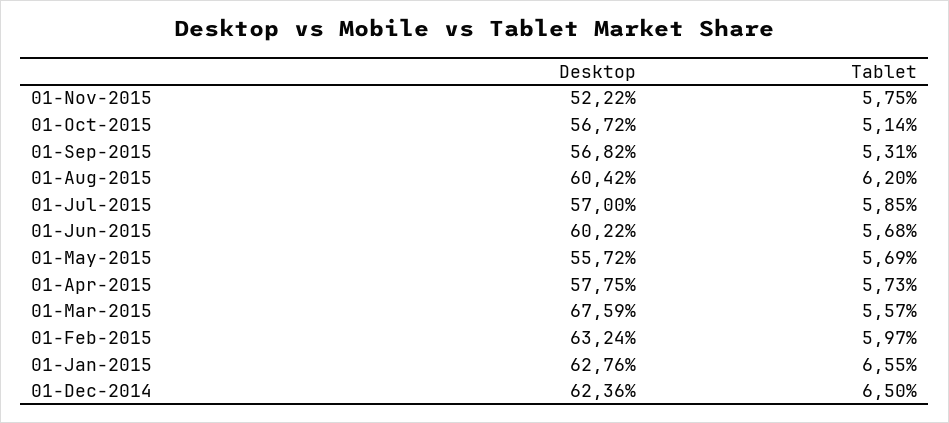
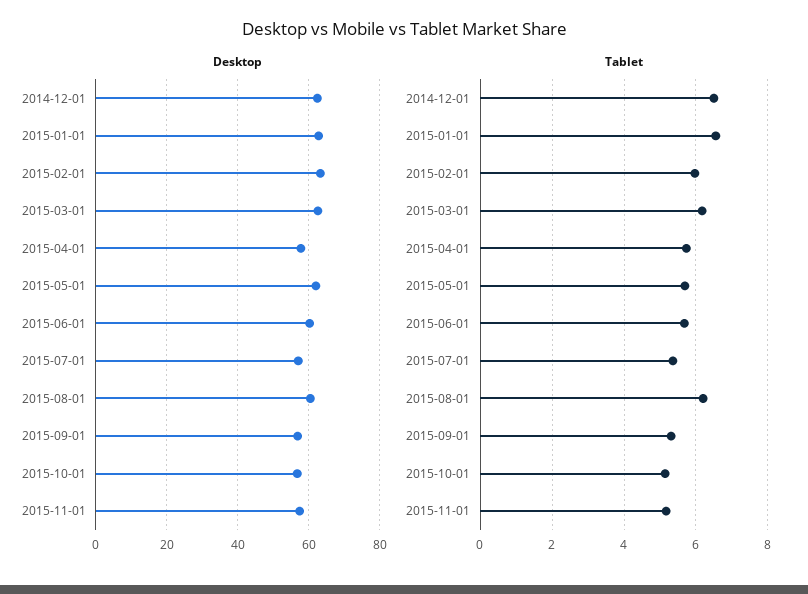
  {
    "Desktop": {
-     "01-Nov-2015": 52.22,
+     "01-Nov-2015": 58,
      "01-Oct-2015": 56.72,
      "01-Sep-2015": 56.82,
      "01-Aug-2015": 60.42,
      "01-Jul-2015": 57,
      "01-Jun-2015": 60.22,
-     "01-May-2015": 55.72,
+     "01-May-2015": 62,
      "01-Apr-2015": 57.75,
-     "01-Mar-2015": 67.59,
+     "01-Mar-2015": 62,
      "01-Feb-2015": 63.24,
      "01-Jan-2015": 62.76,
      "01-Dec-2014": 62.36
    },
    "Tablet": {
-     "01-Nov-2015": 5.75,
+     "01-Nov-2015": 5.2,
      "01-Oct-2015": 5.14,
      "01-Sep-2015": 5.31,
      "01-Aug-2015": 6.2,
-     "01-Jul-2015": 5.85,
+     "01-Jul-2015": 5.4,
      "01-Jun-2015": 5.68,
      "01-May-2015": 5.69,
      "01-Apr-2015": 5.73,
-     "01-Mar-2015": 5.57,
+     "01-Mar-2015": 6.2,
      "01-Feb-2015": 5.97,
      "01-Jan-2015": 6.55,
      "01-Dec-2014": 6.5
    }
  }

